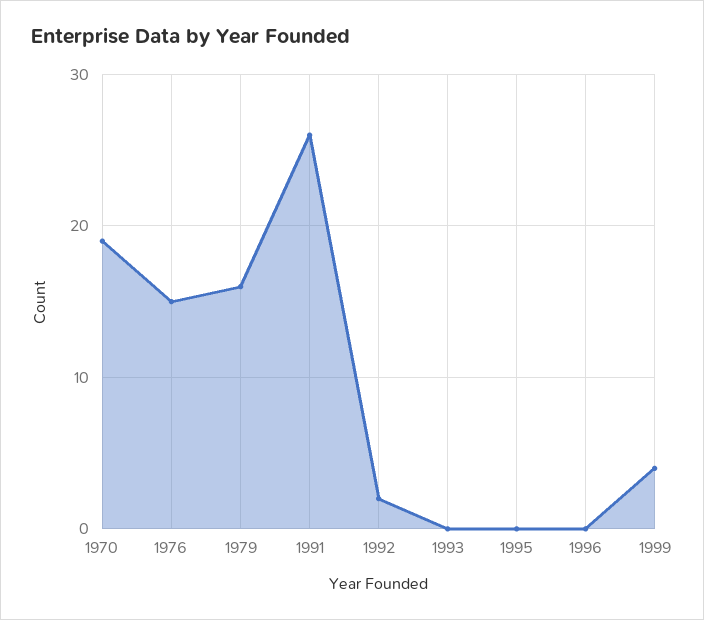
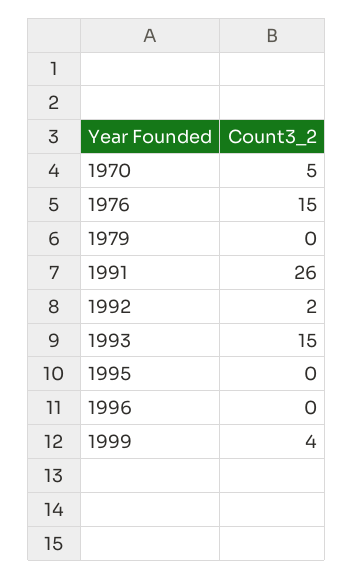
  {
-   "1970": 19,
+   "1970": 5,
    "1976": 15,
-   "1979": 16,
+   "1979": 0,
    "1991": 26,
    "1992": 2,
-   "1993": 0,
+   "1993": 15,
    "1995": 0,
    "1996": 0,
    "1999": 4
  }

